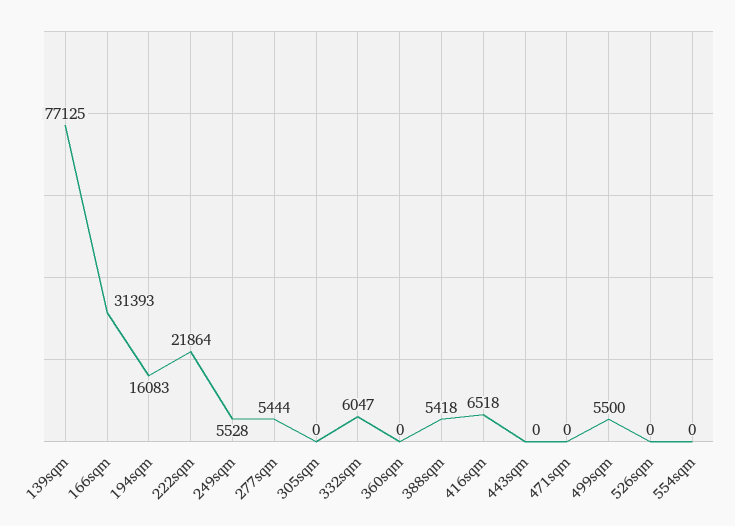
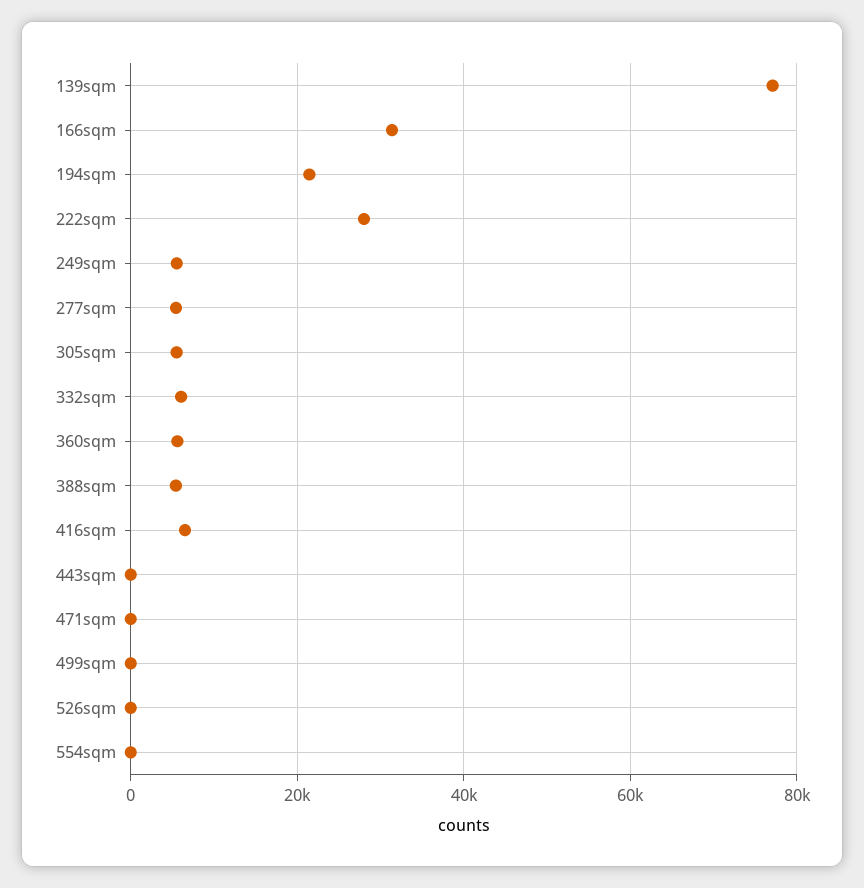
  {
    "139sqm": 77125,
    "166sqm": 31393,
-   "194sqm": 16083,
+   "194sqm": 22000,
-   "222sqm": 21864,
+   "222sqm": 28000,
    "249sqm": 5528,
    "277sqm": 5444,
-   "305sqm": 0,
+   "305sqm": 6000,
    "332sqm": 6047,
-   "360sqm": 0,
+   "360sqm": 6000,
    "388sqm": 5418,
    "416sqm": 6518,
    "443sqm": 0,
    "471sqm": 0,
-   "499sqm": 5500,
+   "499sqm": 0,
    "526sqm": 0,
    "554sqm": 0
  }

